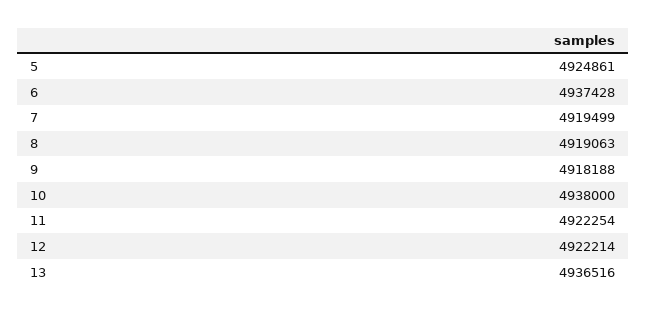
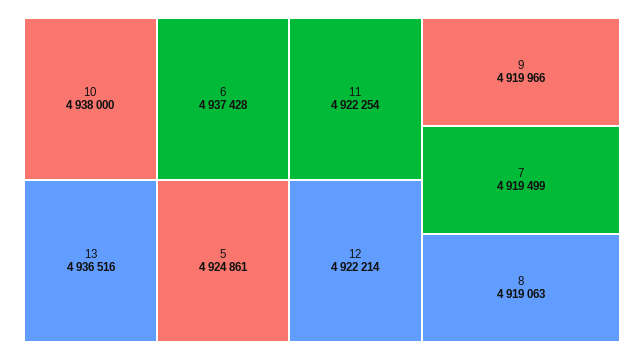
  {
    "5": 4924861,
    "6": 4937428,
    "7": 4919499,
    "8": 4919063,
-   "9": 4918188,
+   "9": 4919966,
    "10": 4938000,
    "11": 4922254,
    "12": 4922214,
    "13": 4936516
  }

